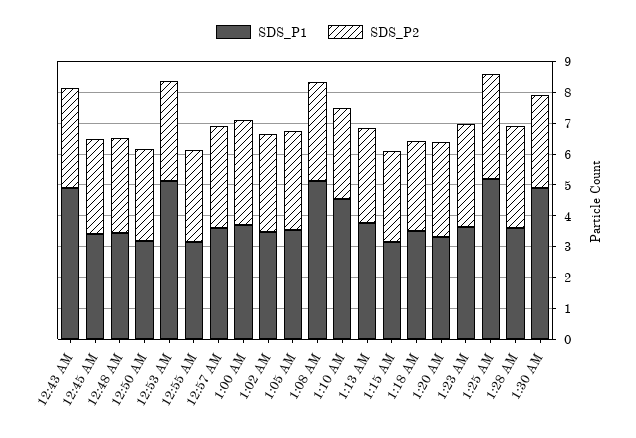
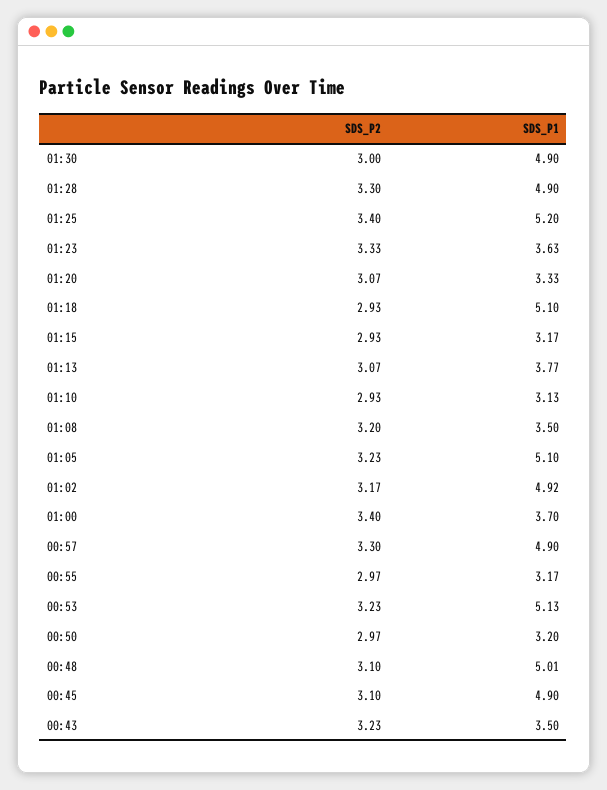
  {
    "SDS_P1": {
-     "12:43 AM": 5,
+     "12:43 AM": 3.5,
-     "12:45 AM": 3.5,
+     "12:45 AM": 4.9,
-     "12:48 AM": 3.5,
+     "12:48 AM": 5.01,
      "12:50 AM": 3.2,
      "12:53 AM": 5.13,
      "12:55 AM": 3.17,
-     "12:57 AM": 3.5,
+     "12:57 AM": 4.9,
      "1:00 AM": 3.7,
-     "1:02 AM": 3.5,
+     "1:02 AM": 4.92,
-     "1:05 AM": 3.5,
+     "1:05 AM": 5.1,
-     "1:08 AM": 5,
+     "1:08 AM": 3.5,
-     "1:10 AM": 4.5,
+     "1:10 AM": 3.13,
      "1:13 AM": 3.77,
      "1:15 AM": 3.17,
-     "1:18 AM": 3.5,
+     "1:18 AM": 5.1,
      "1:20 AM": 3.33,
      "1:23 AM": 3.63,
      "1:25 AM": 5.2,
-     "1:28 AM": 3.5,
+     "1:28 AM": 4.9,
      "1:30 AM": 4.9
    },
    "SDS_P2": {
      "12:43 AM": 3.23,
      "12:45 AM": 3.1,
      "12:48 AM": 3.1,
      "12:50 AM": 2.97,
      "12:53 AM": 3.23,
      "12:55 AM": 2.97,
      "12:57 AM": 3.3,
      "1:00 AM": 3.4,
      "1:02 AM": 3.17,
      "1:05 AM": 3.23,
      "1:08 AM": 3.2,
      "1:10 AM": 2.93,
      "1:13 AM": 3.07,
      "1:15 AM": 2.93,
      "1:18 AM": 2.93,
      "1:20 AM": 3.07,
      "1:23 AM": 3.33,
      "1:25 AM": 3.4,
      "1:28 AM": 3.3,
      "1:30 AM": 3
    }
  }

